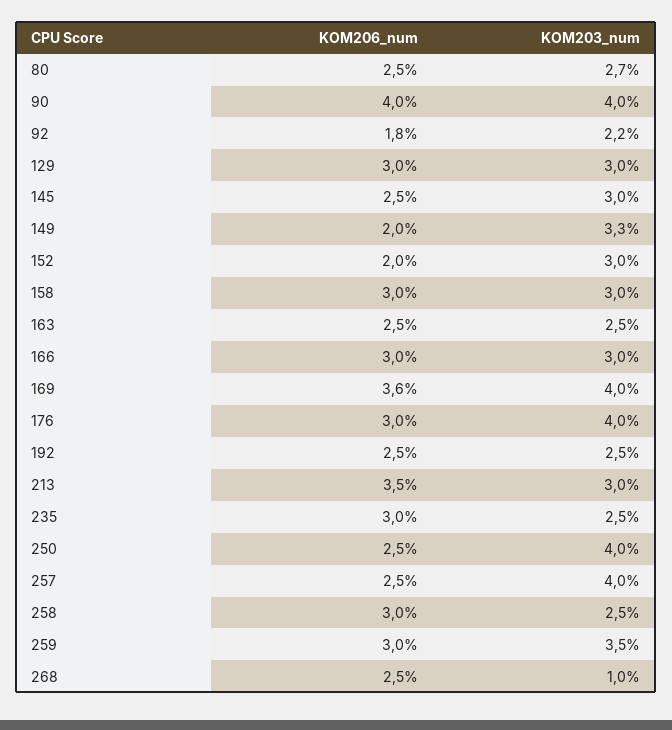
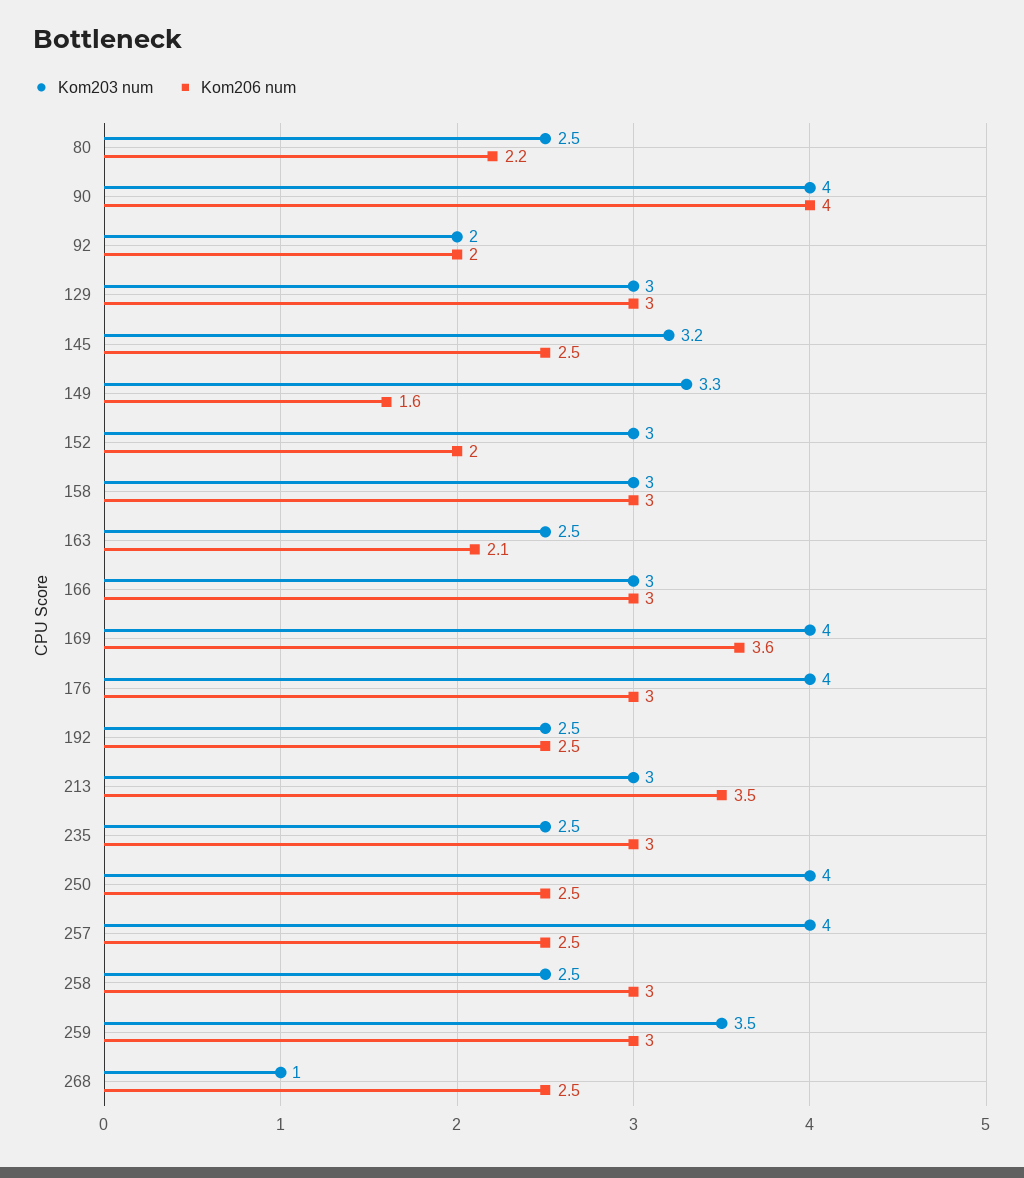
  {
    "KOM206_num": {
-     "80": 2.5,
+     "80": 2.2,
      "90": 4,
-     "92": 1.8,
+     "92": 2,
      "129": 3,
      "145": 2.5,
-     "149": 2,
+     "149": 1.6,
      "152": 2,
      "158": 3,
-     "163": 2.5,
+     "163": 2.1,
      "166": 3,
      "169": 3.6,
      "176": 3,
      "192": 2.5,
      "213": 3.5,
      "235": 3,
      "250": 2.5,
      "257": 2.5,
      "258": 3,
      "259": 3,
      "268": 2.5
    },
    "KOM203_num": {
-     "80": 2.7,
+     "80": 2.5,
      "90": 4,
-     "92": 2.2,
+     "92": 2,
      "129": 3,
-     "145": 3,
+     "145": 3.2,
      "149": 3.3,
      "152": 3,
      "158": 3,
      "163": 2.5,
      "166": 3,
      "169": 4,
      "176": 4,
      "192": 2.5,
      "213": 3,
      "235": 2.5,
      "250": 4,
      "257": 4,
      "258": 2.5,
      "259": 3.5,
      "268": 1
    }
  }

